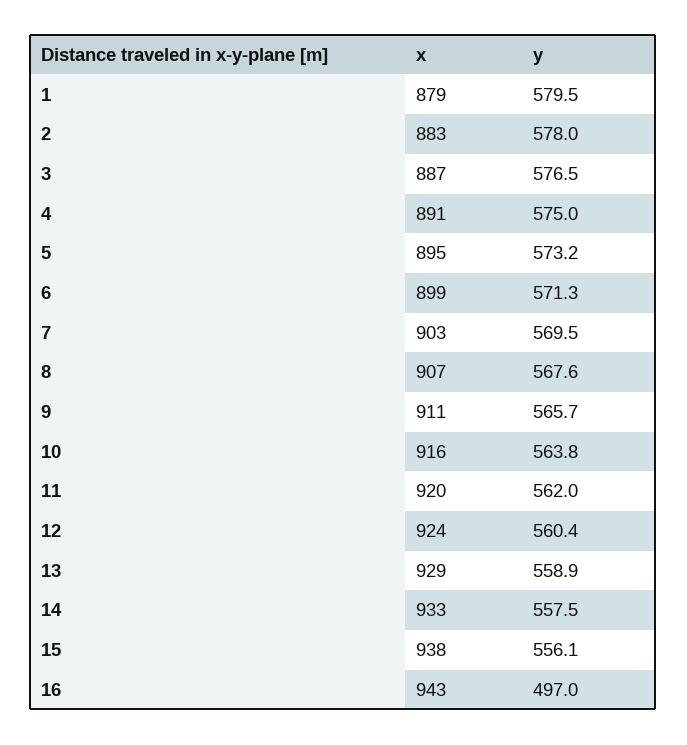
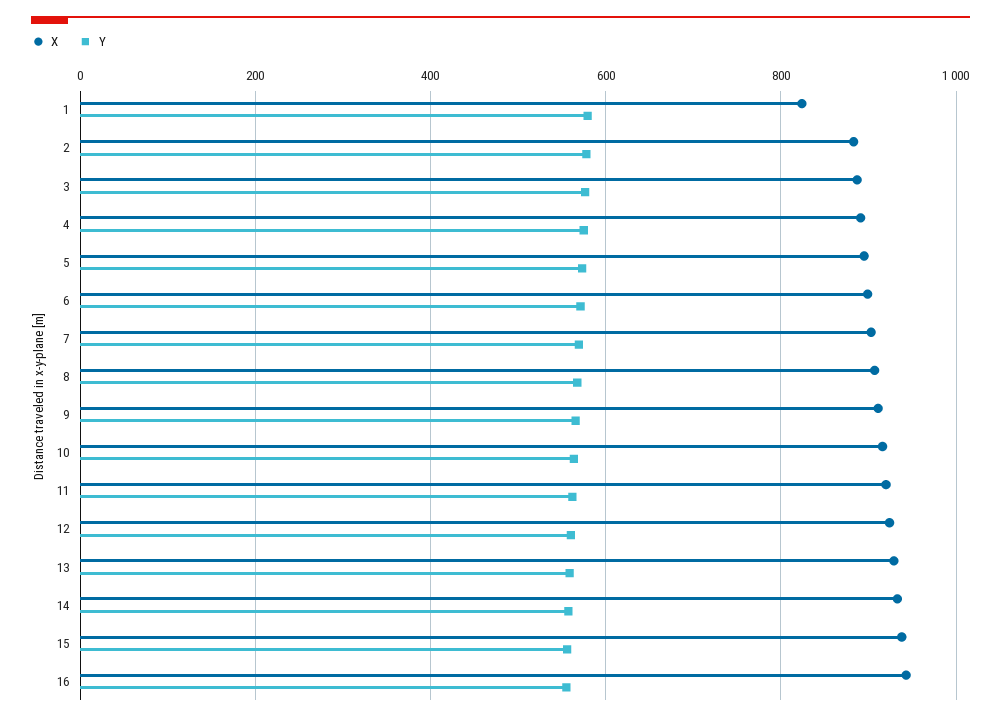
  {
    "x": {
-     "1": 879,
+     "1": 820,
      "2": 883,
      "3": 887,
      "4": 891,
      "5": 895,
      "6": 899,
      "7": 903,
      "8": 907,
      "9": 911,
      "10": 916,
      "11": 920,
      "12": 924,
      "13": 929,
      "14": 933,
      "15": 938,
      "16": 943
    },
    "y": {
      "1": 579.5,
      "2": 578,
      "3": 576.5,
      "4": 575,
      "5": 573.2,
      "6": 571.3,
      "7": 569.5,
      "8": 567.6,
      "9": 565.7,
      "10": 563.8,
      "11": 562,
      "12": 560.4,
      "13": 558.9,
      "14": 557.5,
      "15": 556.1,
-     "16": 497
+     "16": 560
    }
  }

